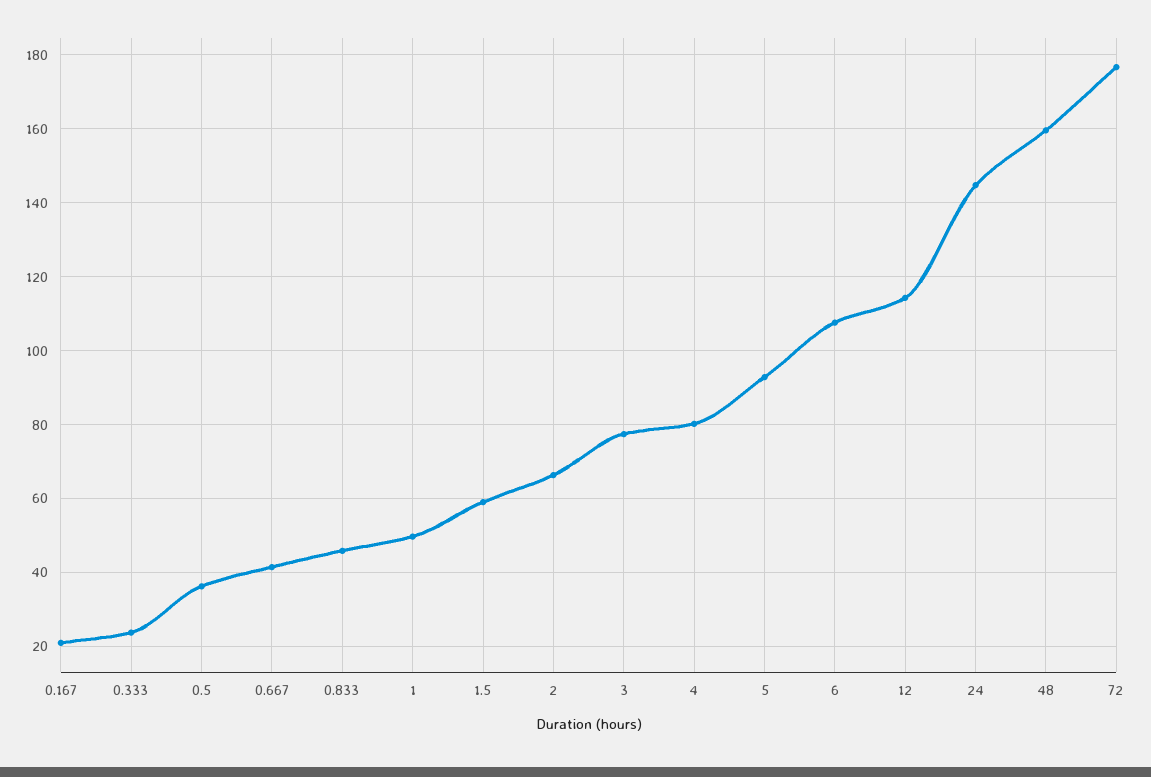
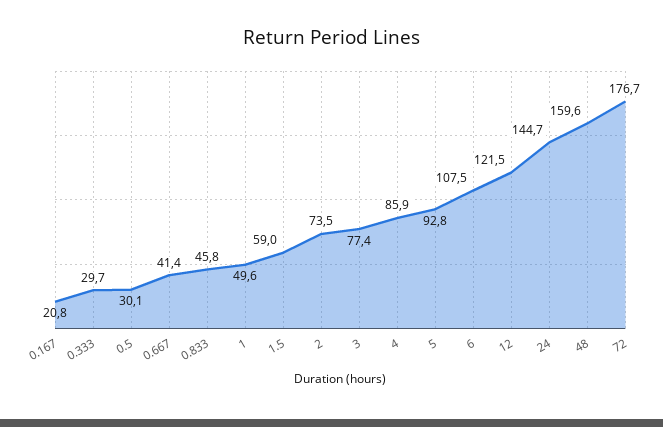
  {
    "0.167": 20.8,
-   "0.333": 24,
+   "0.333": 29.7,
-   "0.5": 36,
+   "0.5": 30.1,
    "0.667": 41.4,
    "0.833": 45.8,
    "1": 49.6,
    "1.5": 59,
-   "2": 66,
+   "2": 73.5,
    "3": 77.4,
-   "4": 80,
+   "4": 85.9,
    "5": 92.8,
    "6": 107.5,
-   "12": 114,
+   "12": 121.5,
    "24": 144.7,
    "48": 159.6,
    "72": 176.7
  }

